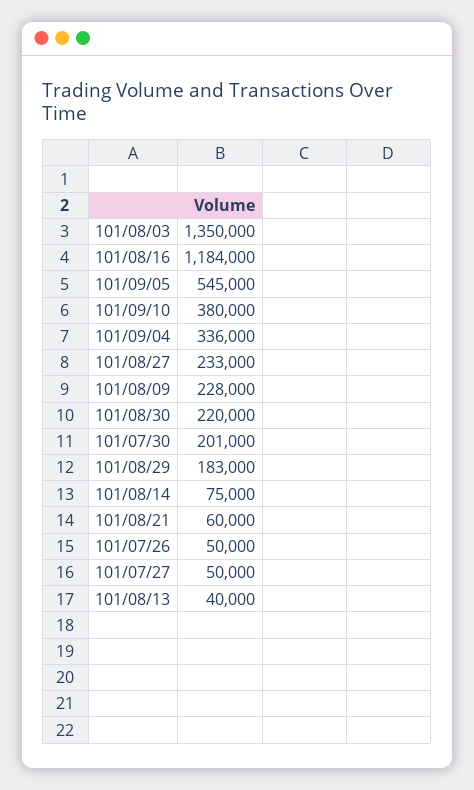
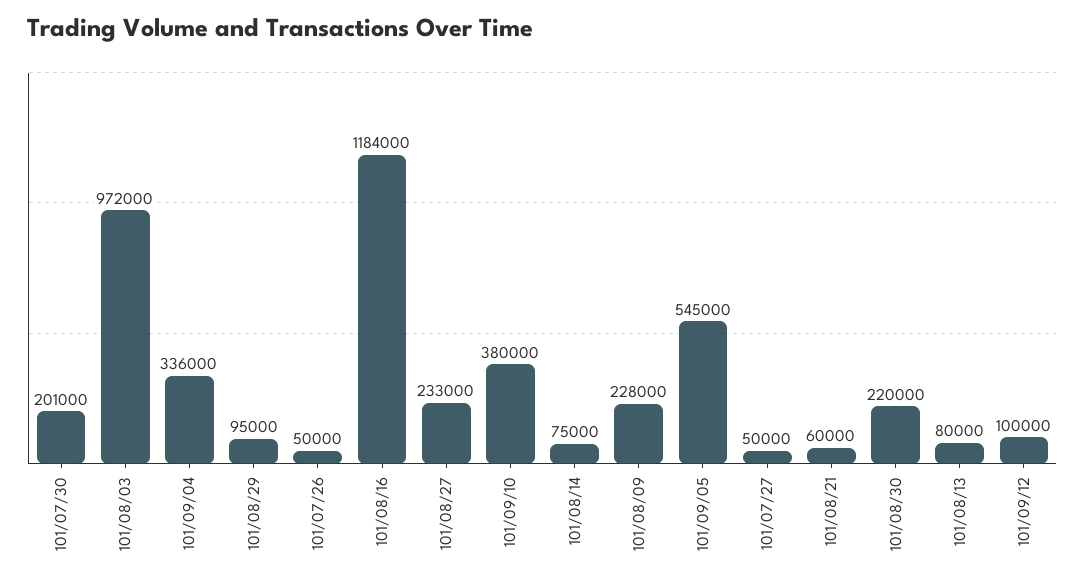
  {
-   "101/08/03": 1350000,
+   "101/08/03": 972000,
    "101/08/16": 1184000,
    "101/09/05": 545000,
    "101/09/10": 380000,
    "101/09/04": 336000,
    "101/08/27": 233000,
    "101/08/09": 228000,
    "101/08/30": 220000,
    "101/07/30": 201000,
-   "101/08/29": 183000,
+   "101/08/29": 95000,
    "101/08/14": 75000,
    "101/08/21": 60000,
    "101/07/26": 50000,
    "101/07/27": 50000,
-   "101/08/13": 40000
+   "101/08/13": 80000,
+   "101/09/12": 100000
  }

